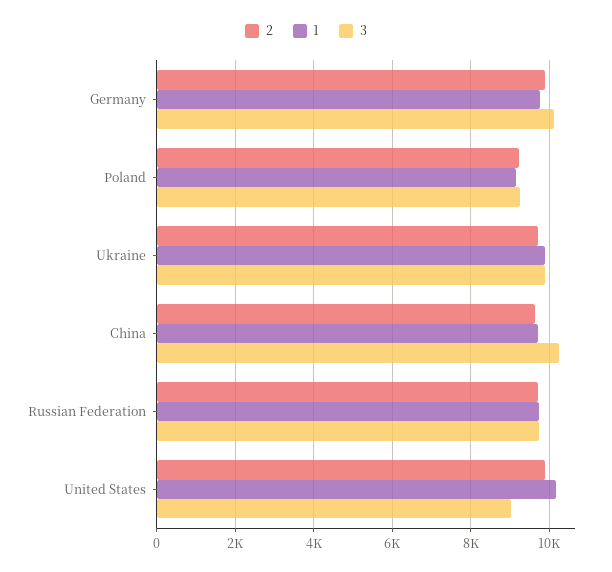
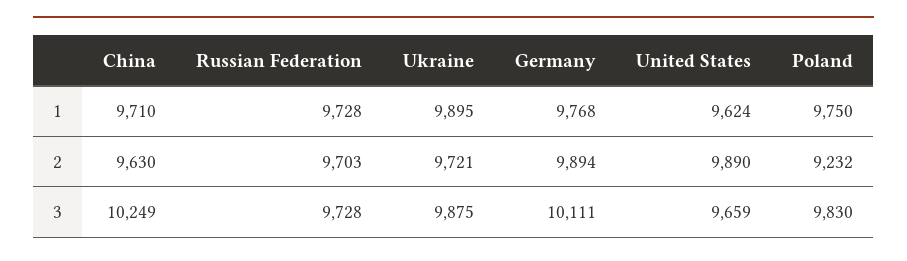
  {
    "2": {
      "Germany": 9894,
      "Poland": 9232,
      "Ukraine": 9721,
      "China": 9630,
      "Russian Federation": 9703,
      "United States": 9890
    },
    "1": {
      "Germany": 9768,
-     "Poland": 9200,
+     "Poland": 9750,
      "Ukraine": 9895,
      "China": 9710,
      "Russian Federation": 9728,
-     "United States": 10200
+     "United States": 9624
    },
    "3": {
      "Germany": 10111,
-     "Poland": 9200,
+     "Poland": 9830,
      "Ukraine": 9875,
      "China": 10249,
      "Russian Federation": 9728,
-     "United States": 9000
+     "United States": 9659
    }
  }

